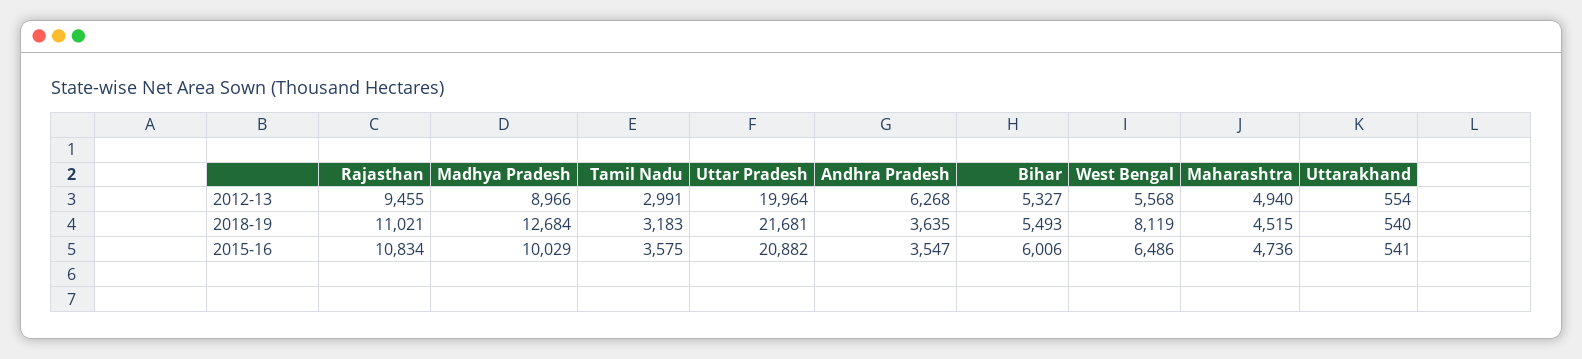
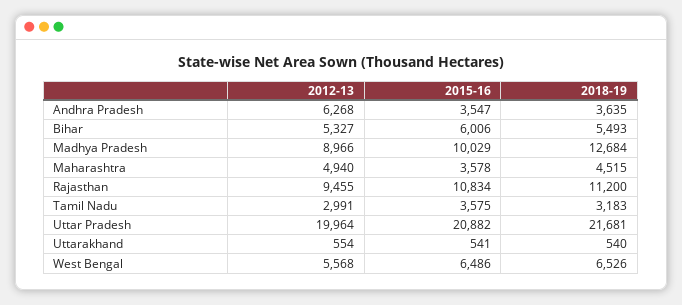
  {
    "Rajasthan": {
      "2012-13": 9455,
-     "2018-19": 11021,
+     "2018-19": 11200,
      "2015-16": 10834
    },
    "Madhya Pradesh": {
      "2012-13": 8966,
      "2018-19": 12684,
      "2015-16": 10029
    },
    "Tamil Nadu": {
      "2012-13": 2991,
      "2018-19": 3183,
      "2015-16": 3575
    },
    "Uttar Pradesh": {
      "2012-13": 19964,
      "2018-19": 21681,
      "2015-16": 20882
    },
    "Andhra Pradesh": {
      "2012-13": 6268,
      "2018-19": 3635,
      "2015-16": 3547
    },
    "Bihar": {
      "2012-13": 5327,
      "2018-19": 5493,
      "2015-16": 6006
    },
    "West Bengal": {
      "2012-13": 5568,
-     "2018-19": 8119,
+     "2018-19": 6526,
      "2015-16": 6486
    },
    "Maharashtra": {
      "2012-13": 4940,
      "2018-19": 4515,
-     "2015-16": 4736
+     "2015-16": 3578
    },
    "Uttarakhand": {
      "2012-13": 554,
      "2018-19": 540,
      "2015-16": 541
    }
  }

